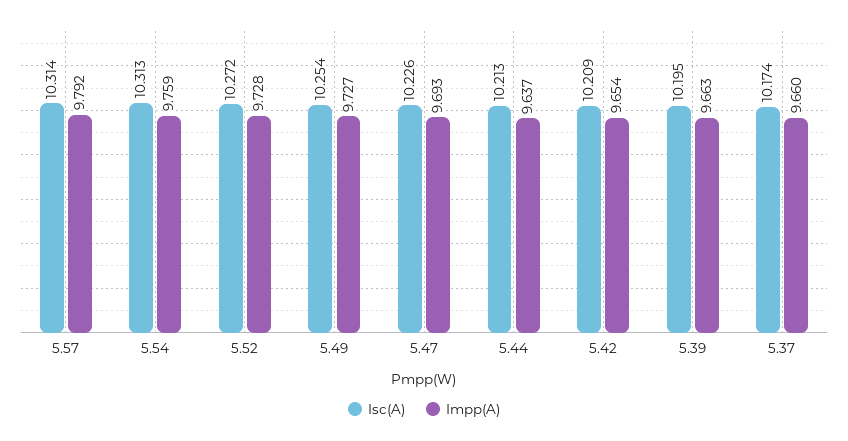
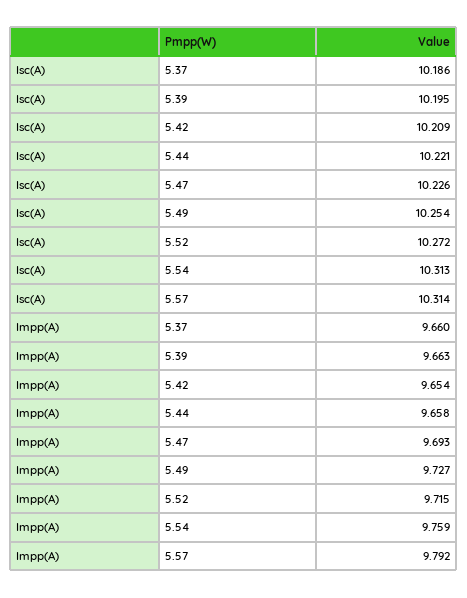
  {
    "Isc(A)": {
      "5.57": 10.314,
      "5.54": 10.313,
      "5.52": 10.272,
      "5.49": 10.254,
      "5.47": 10.226,
-     "5.44": 10.213,
+     "5.44": 10.221,
      "5.42": 10.209,
      "5.39": 10.195,
-     "5.37": 10.174
+     "5.37": 10.186
    },
    "Impp(A)": {
      "5.57": 9.792,
      "5.54": 9.759,
-     "5.52": 9.728,
+     "5.52": 9.715,
      "5.49": 9.727,
      "5.47": 9.693,
-     "5.44": 9.637,
+     "5.44": 9.658,
      "5.42": 9.654,
      "5.39": 9.663,
      "5.37": 9.66
    }
  }

